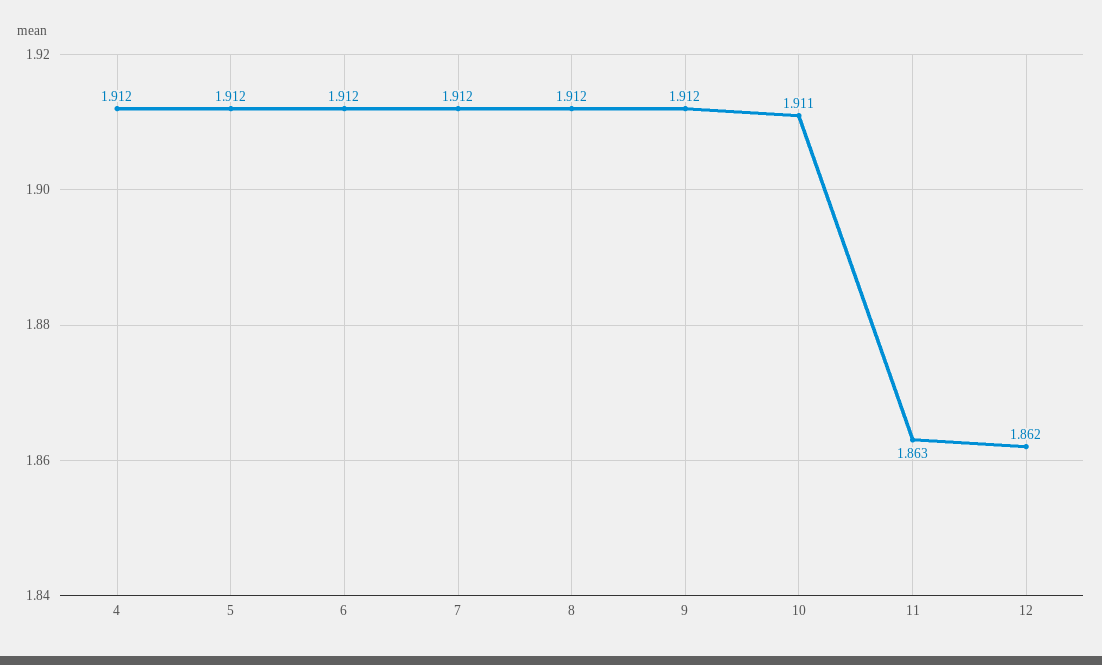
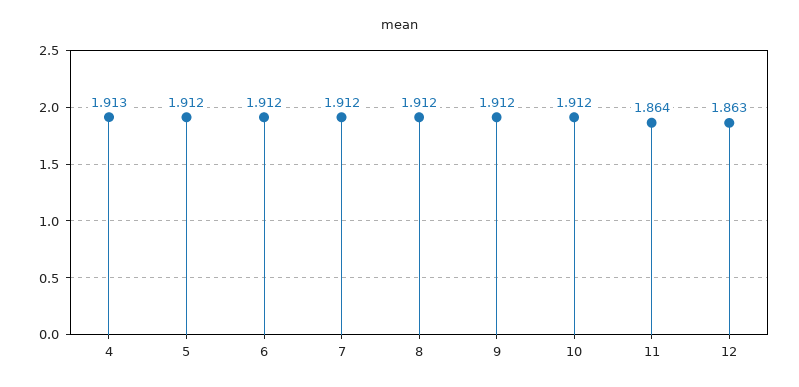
  {
-   "4": 1.912,
+   "4": 1.913,
    "5": 1.912,
    "6": 1.912,
    "7": 1.912,
    "8": 1.912,
    "9": 1.912,
-   "10": 1.911,
+   "10": 1.912,
-   "11": 1.863,
+   "11": 1.864,
-   "12": 1.862
+   "12": 1.863
  }

